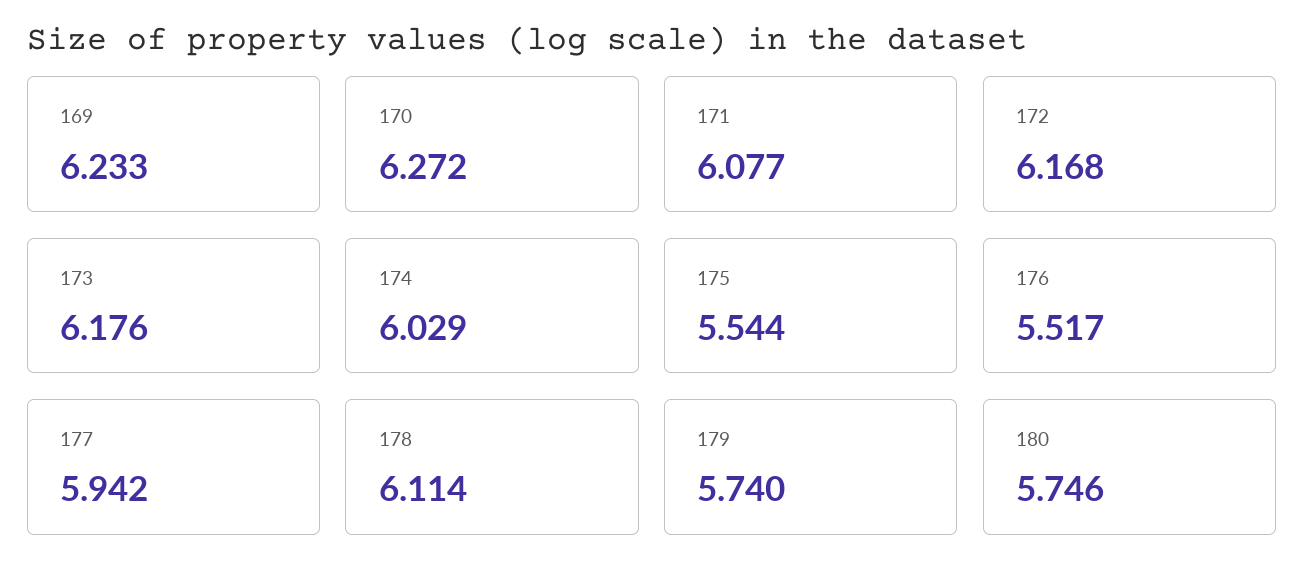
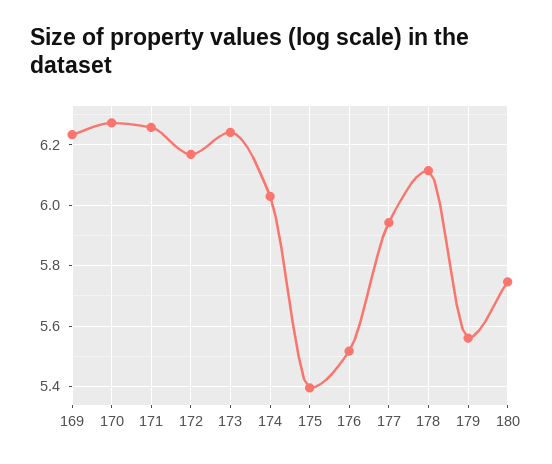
  {
    "169": 6.233,
    "170": 6.272,
-   "171": 6.077,
+   "171": 6.26,
    "172": 6.168,
-   "173": 6.176,
+   "173": 6.24,
    "174": 6.029,
-   "175": 5.544,
+   "175": 5.4,
    "176": 5.517,
    "177": 5.942,
    "178": 6.114,
-   "179": 5.74,
+   "179": 5.56,
    "180": 5.746
  }

